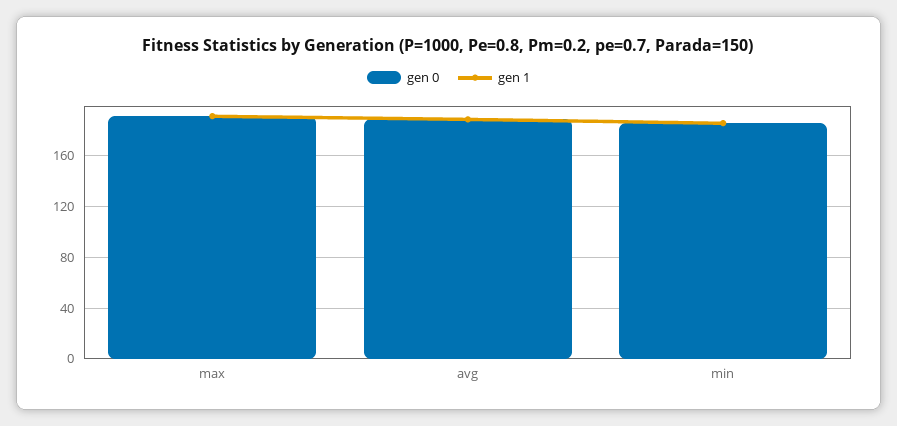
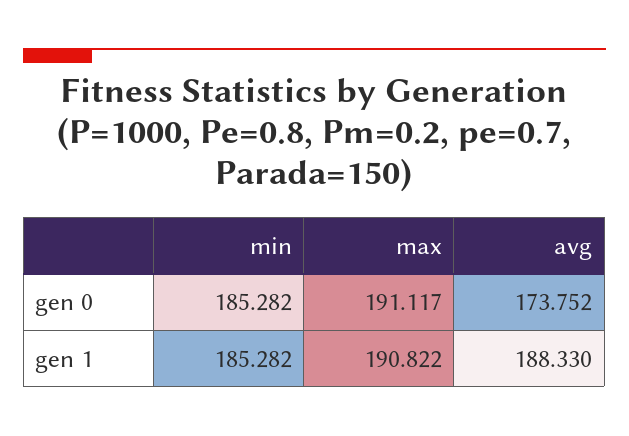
  {
    "gen 0": {
      "max": 191.117,
-     "avg": 190,
+     "avg": 173.752,
      "min": 185.282
    },
    "gen 1": {
      "max": 190.822,
      "avg": 188.33,
      "min": 185.282
    }
  }

